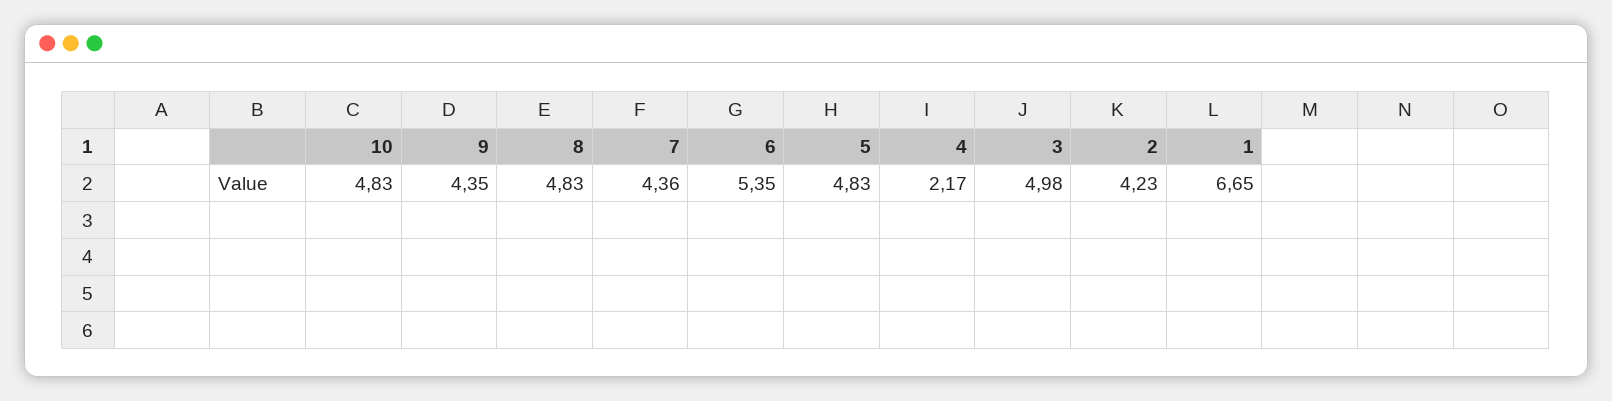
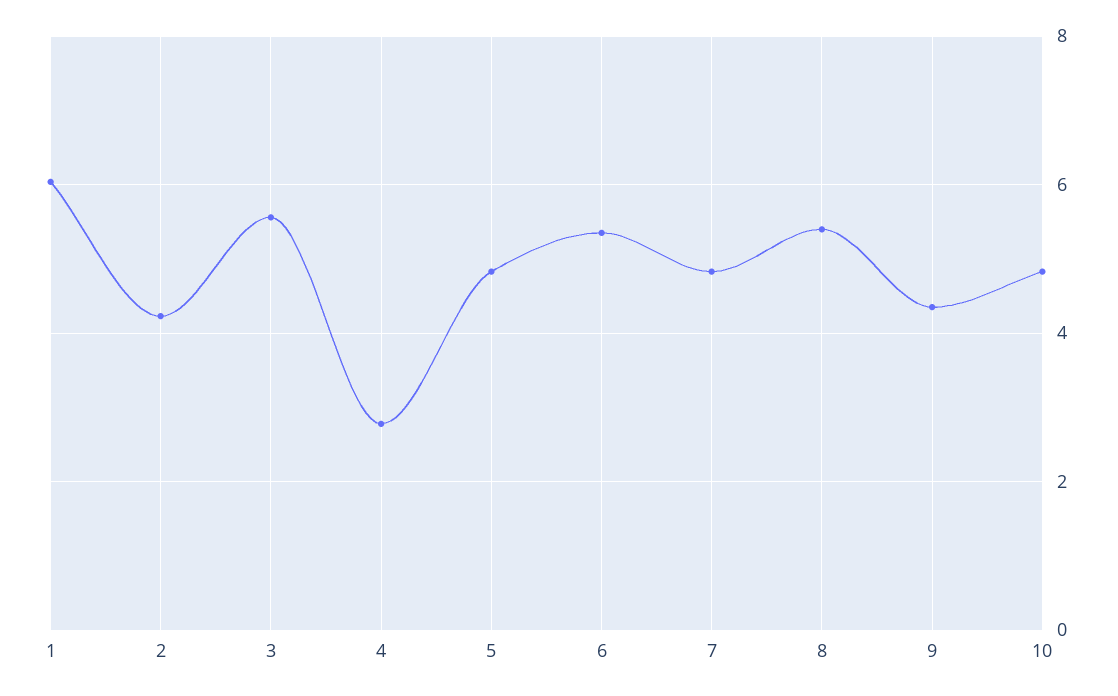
  {
    "10": 4.83,
    "9": 4.35,
-   "8": 4.83,
+   "8": 5.4,
-   "7": 4.36,
+   "7": 4.8,
    "6": 5.35,
    "5": 4.83,
-   "4": 2.17,
+   "4": 2.8,
-   "3": 4.98,
+   "3": 5.6,
    "2": 4.23,
-   "1": 6.65
+   "1": 6
  }

